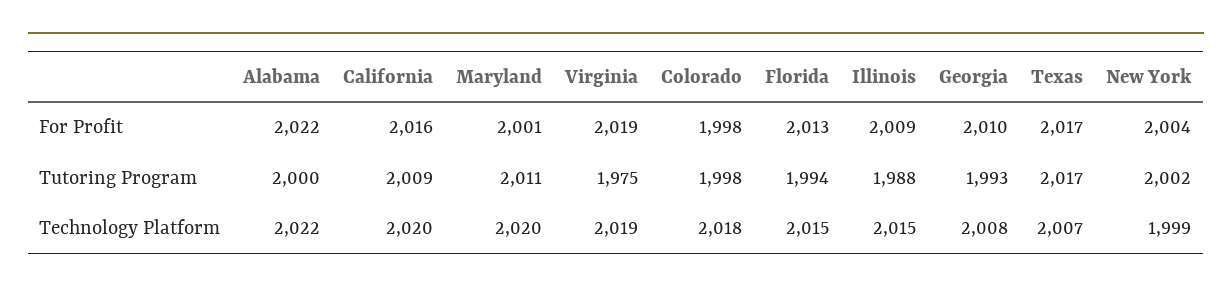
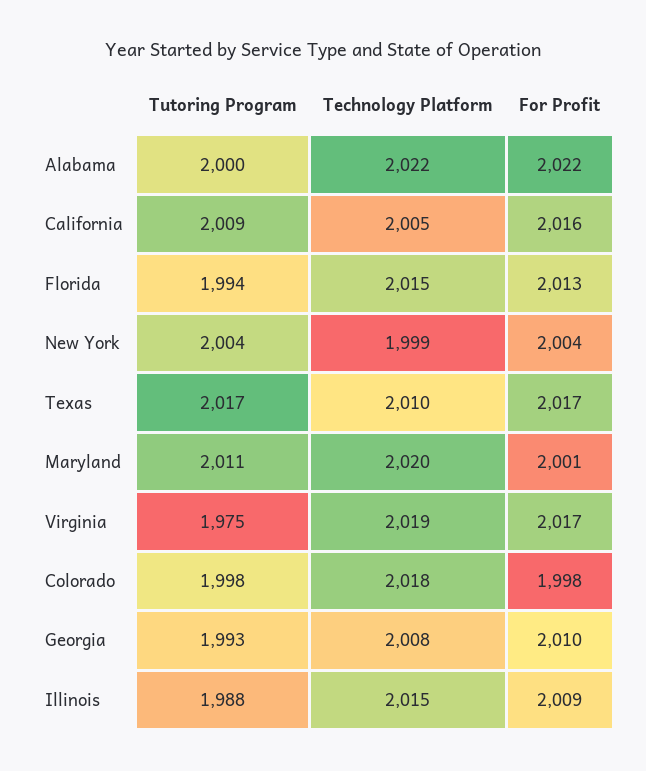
  {
    "Alabama": {
      "For Profit": 2022,
      "Tutoring Program": 2000,
      "Technology Platform": 2022
    },
    "California": {
      "For Profit": 2016,
      "Tutoring Program": 2009,
-     "Technology Platform": 2020
+     "Technology Platform": 2005
    },
    "Maryland": {
      "For Profit": 2001,
      "Tutoring Program": 2011,
      "Technology Platform": 2020
    },
    "Virginia": {
-     "For Profit": 2019,
+     "For Profit": 2017,
      "Tutoring Program": 1975,
      "Technology Platform": 2019
    },
    "Colorado": {
      "For Profit": 1998,
      "Tutoring Program": 1998,
      "Technology Platform": 2018
    },
    "Florida": {
      "For Profit": 2013,
      "Tutoring Program": 1994,
      "Technology Platform": 2015
    },
    "Illinois": {
      "For Profit": 2009,
      "Tutoring Program": 1988,
      "Technology Platform": 2015
    },
    "Georgia": {
      "For Profit": 2010,
      "Tutoring Program": 1993,
      "Technology Platform": 2008
    },
    "Texas": {
      "For Profit": 2017,
      "Tutoring Program": 2017,
-     "Technology Platform": 2007
+     "Technology Platform": 2010
    },
    "New York": {
      "For Profit": 2004,
-     "Tutoring Program": 2002,
+     "Tutoring Program": 2004,
      "Technology Platform": 1999
    }
  }

